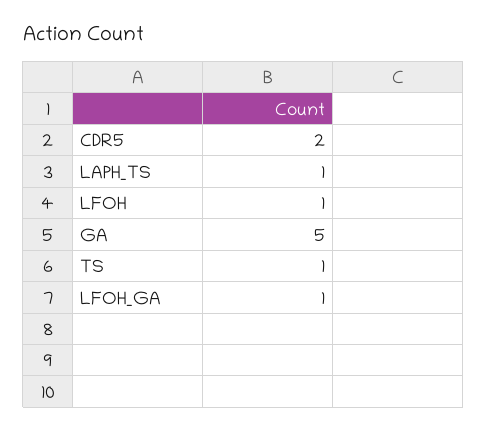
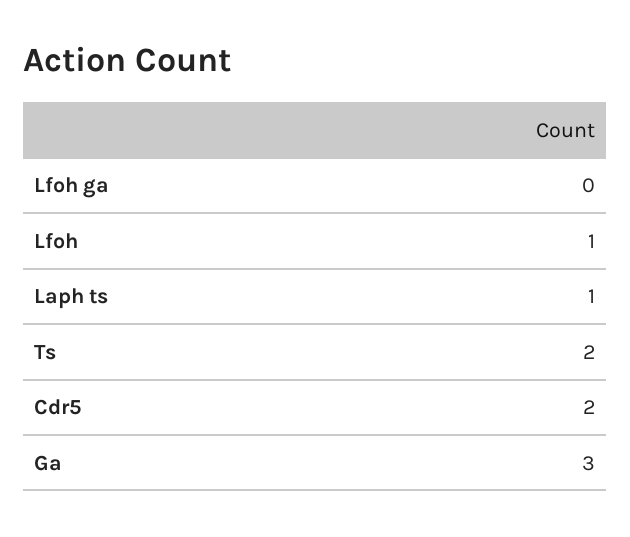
  {
    "CDR5": 2,
    "LAPH_TS": 1,
    "LFOH": 1,
-   "GA": 5,
+   "GA": 3,
-   "TS": 1,
+   "TS": 2,
-   "LFOH_GA": 1
+   "LFOH_GA": 0
  }

